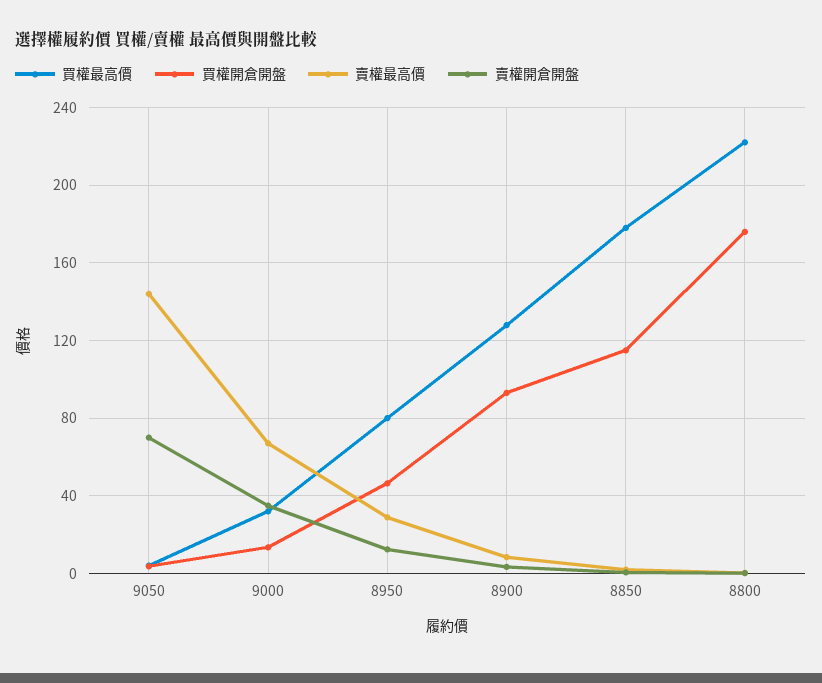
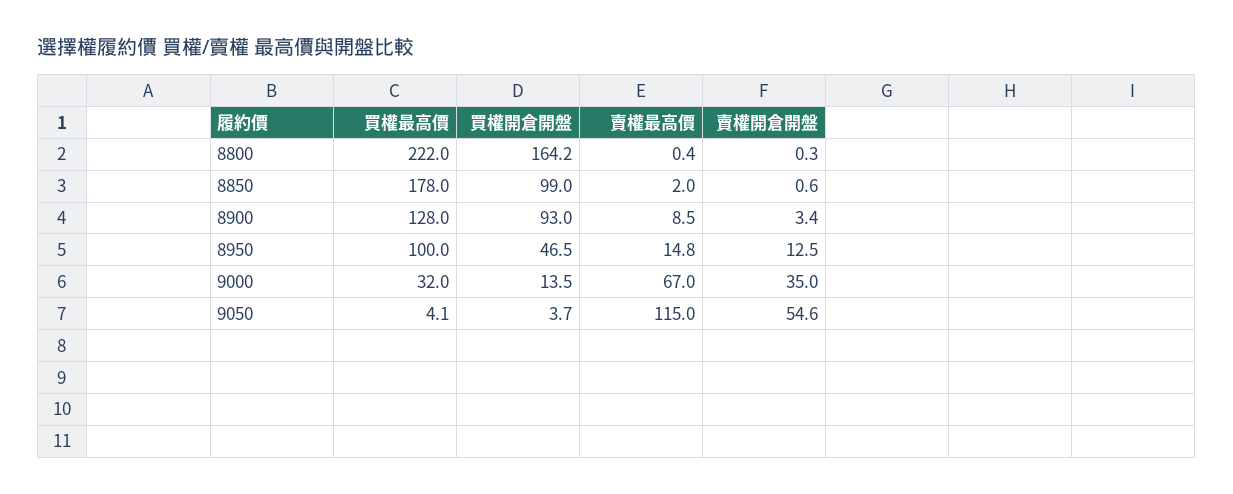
  {
    "買權最高價": {
      "9050": 4.1,
      "9000": 32,
-     "8950": 80,
+     "8950": 100,
      "8900": 128,
      "8850": 178,
      "8800": 222
    },
    "買權開倉開盤": {
      "9050": 3.7,
      "9000": 13.5,
      "8950": 46.5,
      "8900": 93,
-     "8850": 115,
+     "8850": 99,
-     "8800": 175
+     "8800": 164.2
    },
    "賣權最高價": {
-     "9050": 145,
+     "9050": 115,
      "9000": 67,
-     "8950": 30,
+     "8950": 14.8,
      "8900": 8.5,
      "8850": 2,
      "8800": 0.4
    },
    "賣權開倉開盤": {
-     "9050": 70,
+     "9050": 54.6,
      "9000": 35,
      "8950": 12.5,
      "8900": 3.4,
      "8850": 0.6,
      "8800": 0.3
    }
  }

